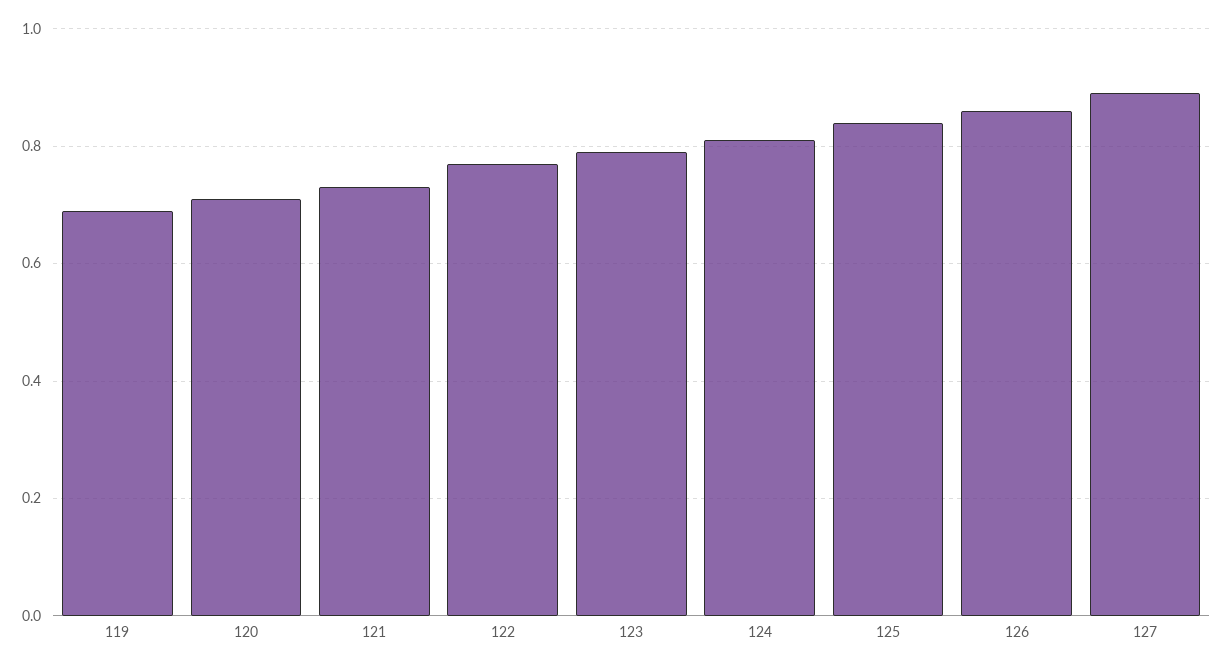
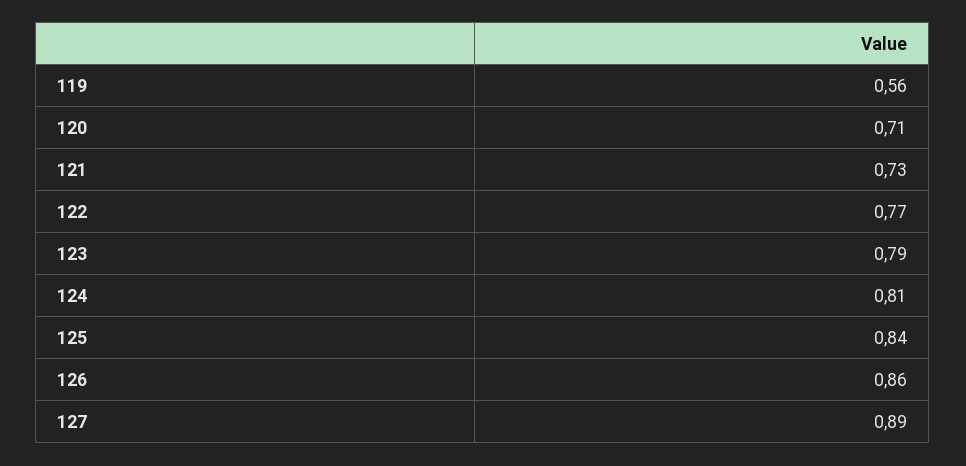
  {
-   "119": 0.7,
+   "119": 0.56,
    "120": 0.71,
    "121": 0.73,
    "122": 0.77,
    "123": 0.79,
    "124": 0.81,
    "125": 0.84,
    "126": 0.86,
    "127": 0.89
  }

